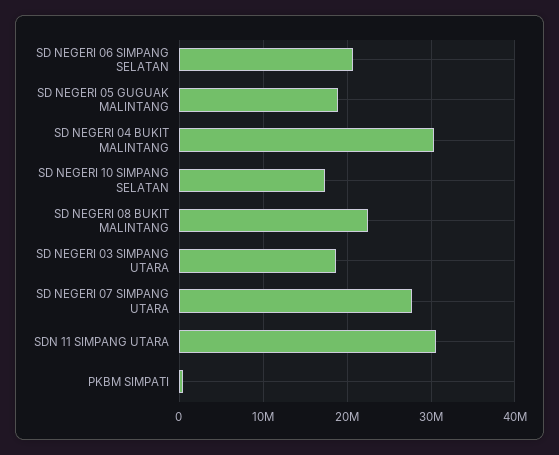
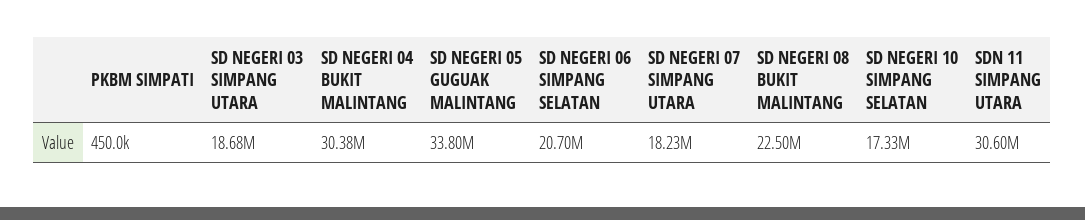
  {
    "SD NEGERI 06 SIMPANG SELATAN": 20700000,
-   "SD NEGERI 05 GUGUAK MALINTANG": 19000000,
+   "SD NEGERI 05 GUGUAK MALINTANG": 33800000,
    "SD NEGERI 04 BUKIT MALINTANG": 30380000,
    "SD NEGERI 10 SIMPANG SELATAN": 17330000,
    "SD NEGERI 08 BUKIT MALINTANG": 22500000,
    "SD NEGERI 03 SIMPANG UTARA": 18680000,
-   "SD NEGERI 07 SIMPANG UTARA": 28000000,
+   "SD NEGERI 07 SIMPANG UTARA": 18230000,
    "SDN 11 SIMPANG UTARA": 30600000,
    "PKBM SIMPATI": 450000
  }

